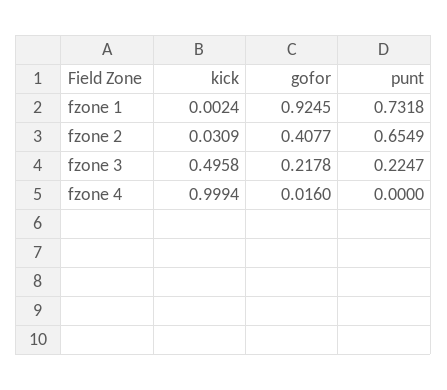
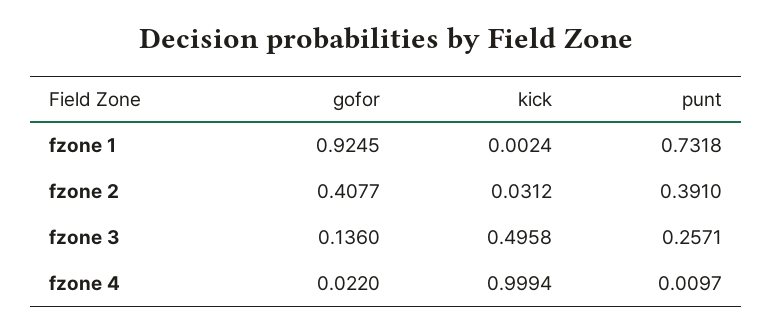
  {
    "kick": {
      "fzone 1": 0.0024,
-     "fzone 2": 0.0309,
+     "fzone 2": 0.0312,
      "fzone 3": 0.4958,
      "fzone 4": 0.9994
    },
    "gofor": {
      "fzone 1": 0.9245,
      "fzone 2": 0.4077,
-     "fzone 3": 0.2178,
+     "fzone 3": 0.136,
-     "fzone 4": 0.016
+     "fzone 4": 0.022
    },
    "punt": {
      "fzone 1": 0.7318,
-     "fzone 2": 0.6549,
+     "fzone 2": 0.391,
-     "fzone 3": 0.2247,
+     "fzone 3": 0.2571,
-     "fzone 4": 0
+     "fzone 4": 0.0097
    }
  }

